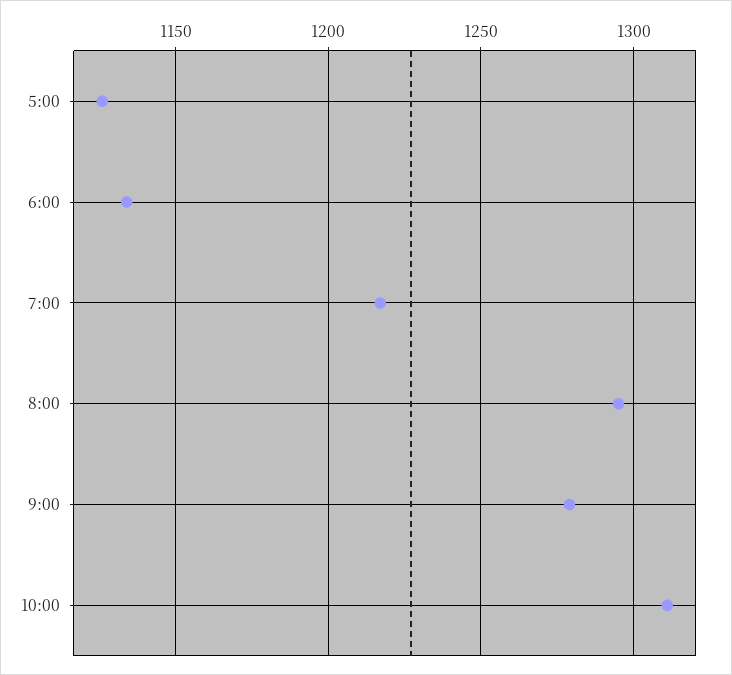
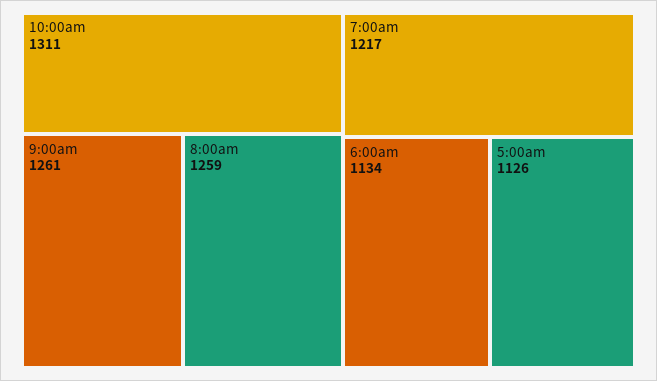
  {
    "5:00": 1126,
    "6:00": 1134,
    "7:00": 1217,
-   "8:00": 1295,
+   "8:00": 1259,
-   "9:00": 1280,
+   "9:00": 1261,
    "10:00": 1311
  }

